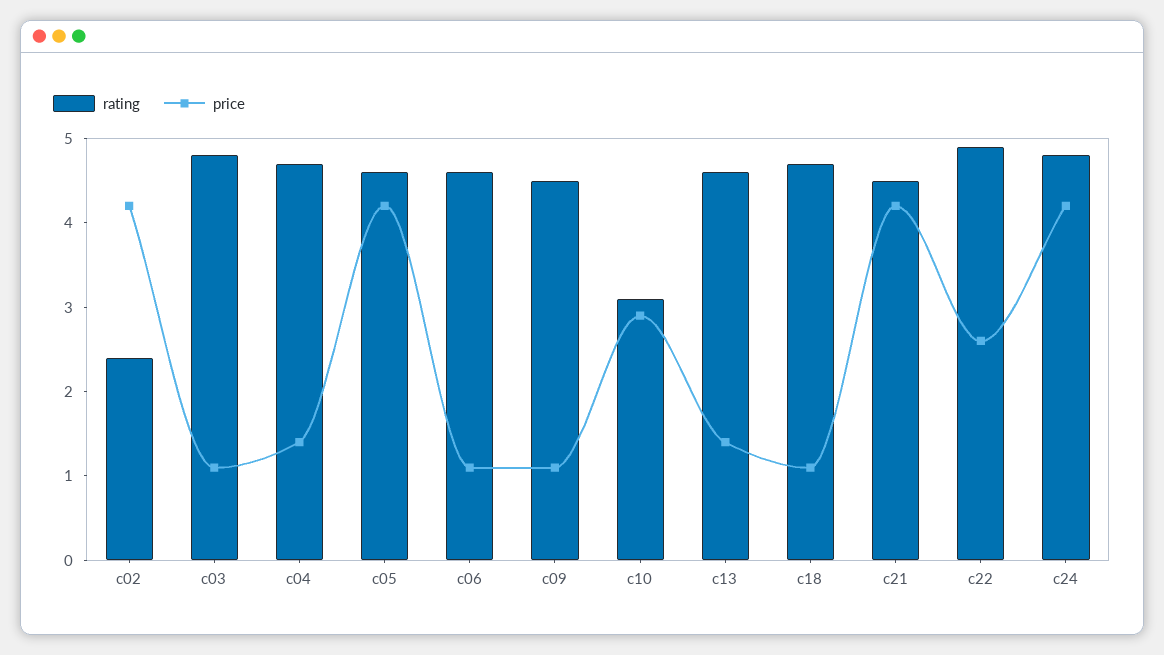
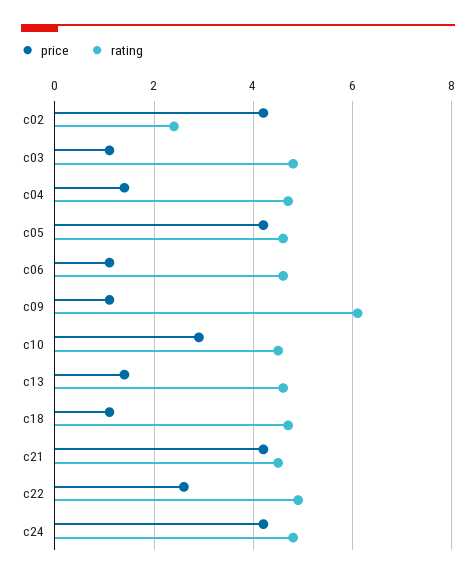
  {
    "rating": {
      "c02": 2.4,
      "c03": 4.8,
      "c04": 4.7,
      "c05": 4.6,
      "c06": 4.6,
-     "c09": 4.5,
+     "c09": 6,
-     "c10": 3.1,
+     "c10": 4.5,
      "c13": 4.6,
      "c18": 4.7,
      "c21": 4.5,
      "c22": 4.9,
      "c24": 4.8
    },
    "price": {
      "c02": 4.2,
      "c03": 1.1,
      "c04": 1.4,
      "c05": 4.2,
      "c06": 1.1,
      "c09": 1.1,
      "c10": 2.9,
      "c13": 1.4,
      "c18": 1.1,
      "c21": 4.2,
      "c22": 2.6,
      "c24": 4.2
    }
  }

